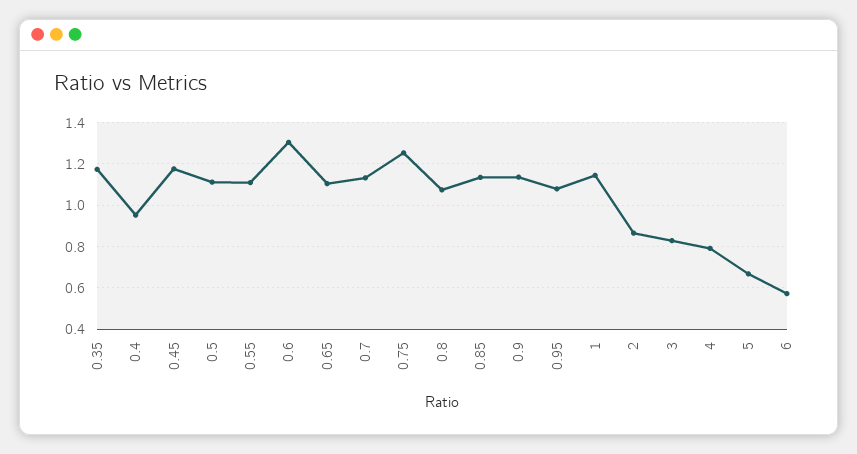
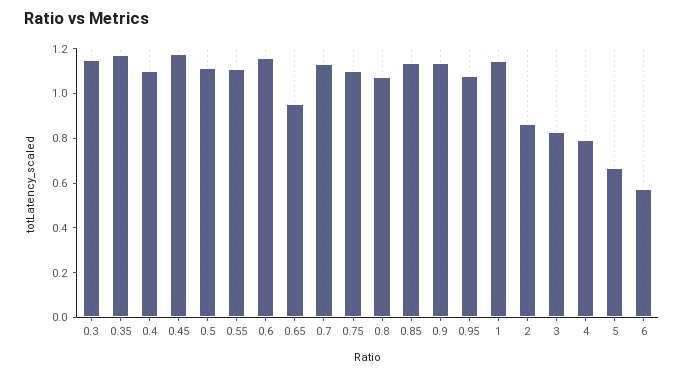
  {
    "0.35": 1.15,
-   "0.4": 0.95,
+   "0.4": 1.1,
    "0.45": 1.2,
    "0.5": 1.1,
    "0.55": 1.1,
-   "0.6": 1.3,
+   "0.6": 1.15,
-   "0.65": 1.1,
+   "0.65": 0.95,
    "0.7": 1.15,
-   "0.75": 1.25,
+   "0.75": 1.1,
    "0.8": 1.05,
    "0.85": 1.15,
    "0.9": 1.15,
    "0.95": 1.1,
    "1": 1.15,
    "2": 0.85,
    "3": 0.85,
    "4": 0.8,
    "5": 0.65,
-   "6": 0.55
+   "6": 0.55,
+   "0.3": 1.15
  }

